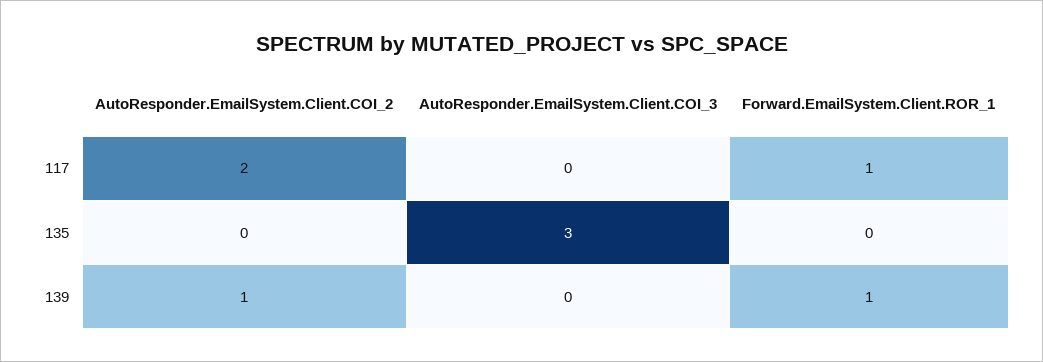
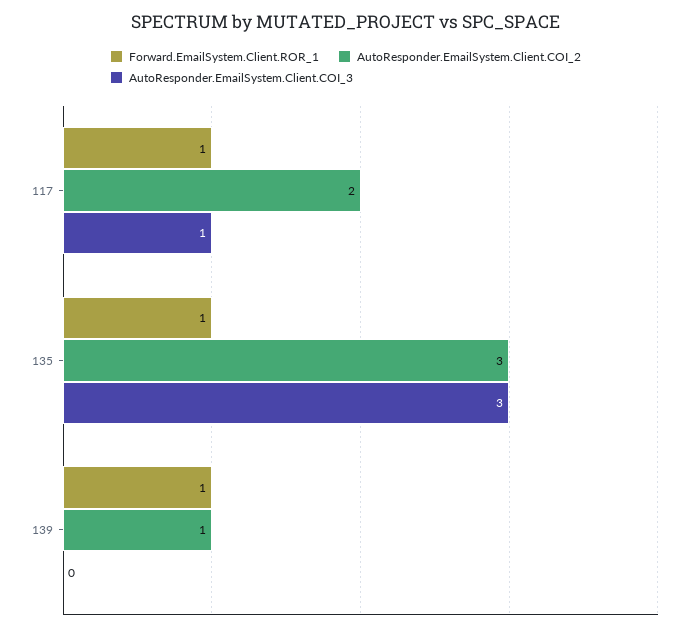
  {
    "AutoResponder.EmailSystem.Client.COI_2": {
      "117": 2,
-     "135": 0,
+     "135": 3,
      "139": 1
    },
    "AutoResponder.EmailSystem.Client.COI_3": {
-     "117": 0,
+     "117": 1,
      "135": 3,
      "139": 0
    },
    "Forward.EmailSystem.Client.ROR_1": {
      "117": 1,
-     "135": 0,
+     "135": 1,
      "139": 1
    }
  }

